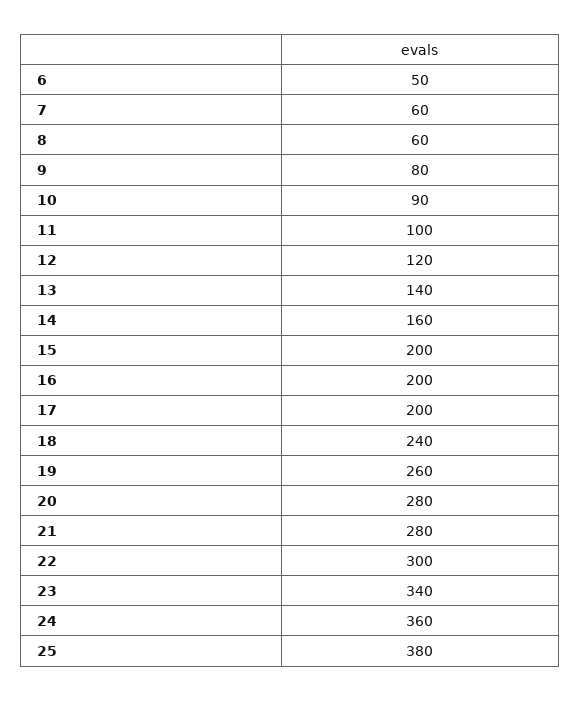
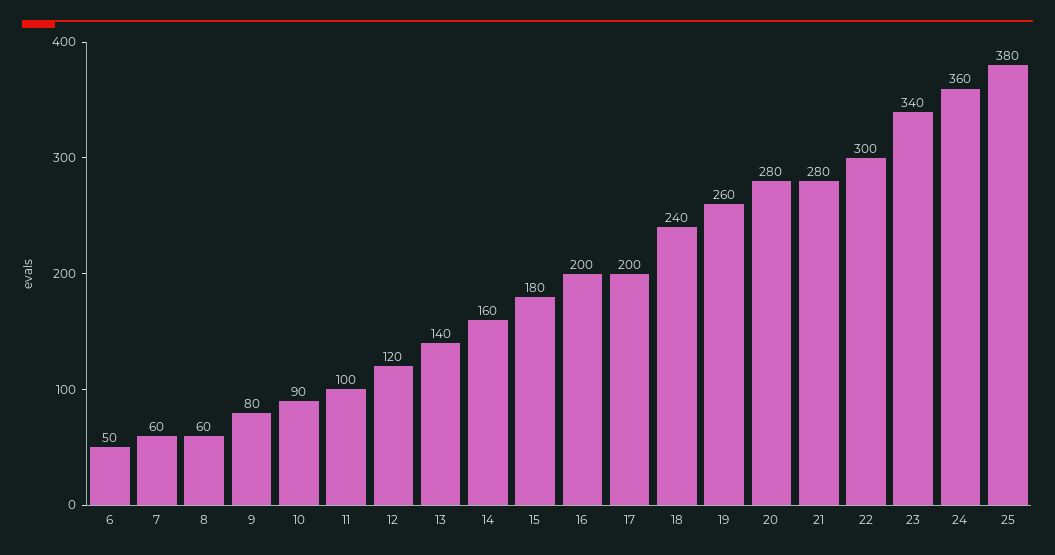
  {
    "6": 50,
    "7": 60,
    "8": 60,
    "9": 80,
    "10": 90,
    "11": 100,
    "12": 120,
    "13": 140,
    "14": 160,
-   "15": 200,
+   "15": 180,
    "16": 200,
    "17": 200,
    "18": 240,
    "19": 260,
    "20": 280,
    "21": 280,
    "22": 300,
    "23": 340,
    "24": 360,
    "25": 380
  }

